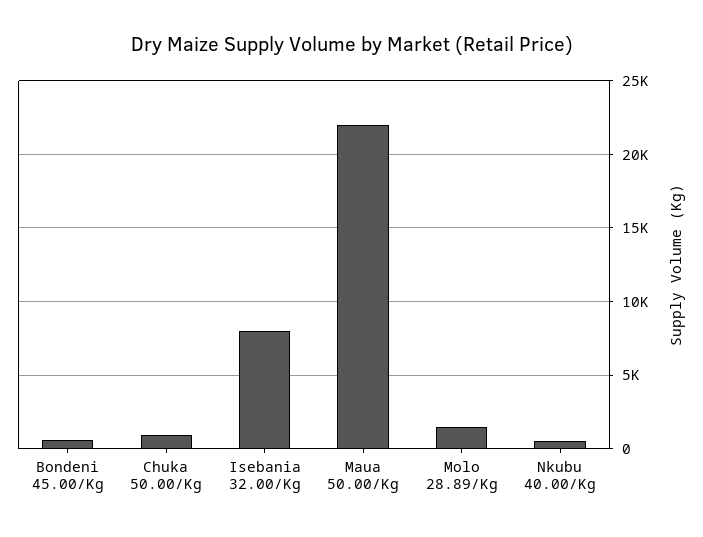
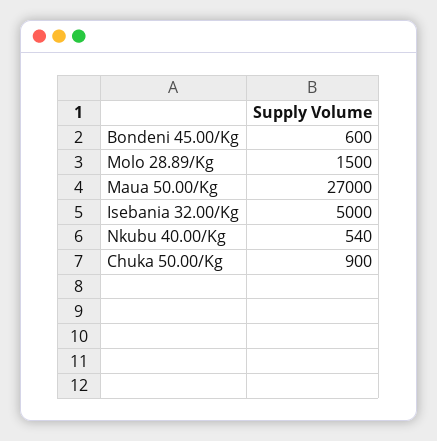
  {
    "Bondeni 45.00/Kg": 600,
    "Chuka 50.00/Kg": 900,
-   "Isebania 32.00/Kg": 8000,
+   "Isebania 32.00/Kg": 5000,
-   "Maua 50.00/Kg": 22000,
+   "Maua 50.00/Kg": 27000,
    "Molo 28.89/Kg": 1500,
    "Nkubu 40.00/Kg": 540
  }

